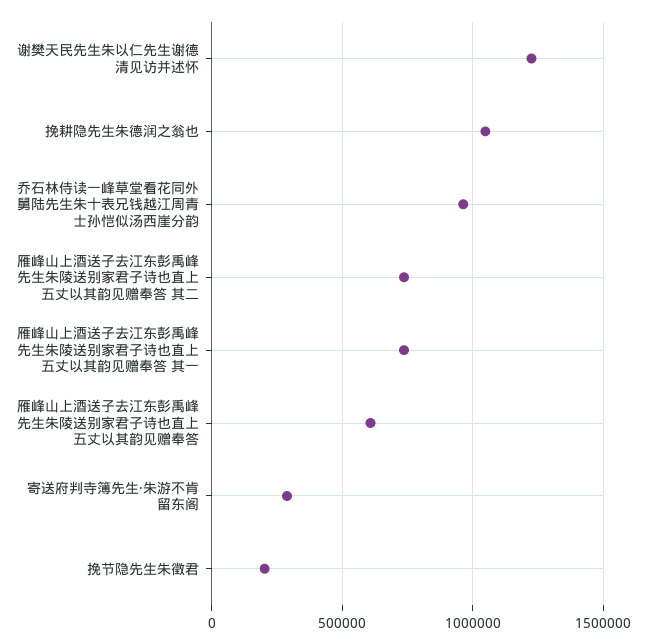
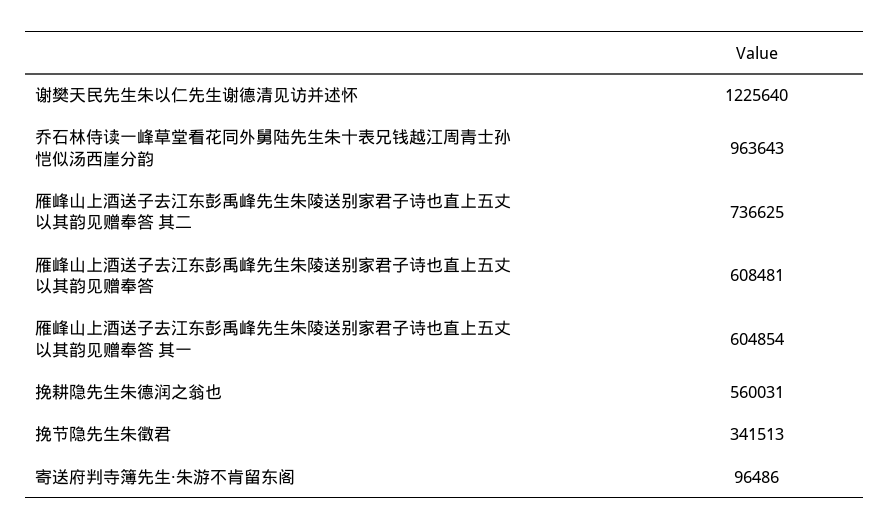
  {
    "谢樊天民先生朱以仁先生谢德清见访并述怀": 1225640,
-   "挽耕隐先生朱德润之翁也": 1050000,
+   "挽耕隐先生朱德润之翁也": 560031,
    "乔石林侍读一峰草堂看花同外舅陆先生朱十表兄钱越江周青士孙恺似汤西崖分韵": 963643,
    "雁峰山上酒送子去江东彭禹峰先生朱陵送别家君子诗也直上五丈以其韵见赠奉答 其二": 736625,
-   "雁峰山上酒送子去江东彭禹峰先生朱陵送别家君子诗也直上五丈以其韵见赠奉答 其一": 750000,
+   "雁峰山上酒送子去江东彭禹峰先生朱陵送别家君子诗也直上五丈以其韵见赠奉答 其一": 604854,
    "雁峰山上酒送子去江东彭禹峰先生朱陵送别家君子诗也直上五丈以其韵见赠奉答": 608481,
-   "寄送府判寺簿先生·朱游不肯留东阁": 300000,
+   "寄送府判寺簿先生·朱游不肯留东阁": 96486,
-   "挽节隐先生朱徵君": 200000
+   "挽节隐先生朱徵君": 341513
  }

